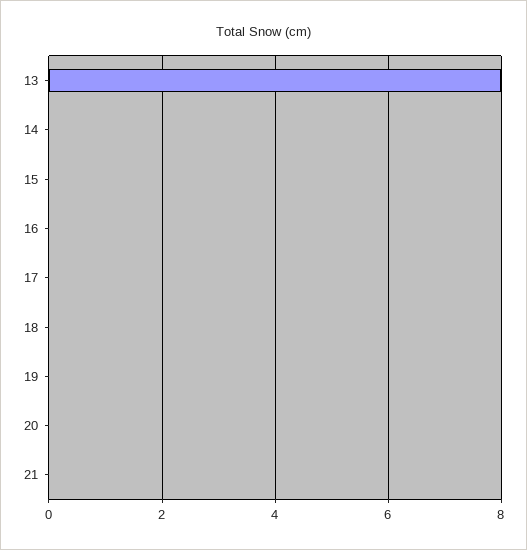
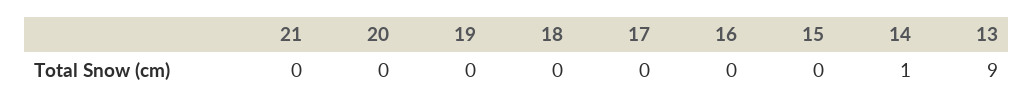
  {
-   "13": 8,
+   "13": 9,
-   "14": 0,
+   "14": 1,
    "15": 0,
    "16": 0,
    "17": 0,
    "18": 0,
    "19": 0,
    "20": 0,
    "21": 0
  }

